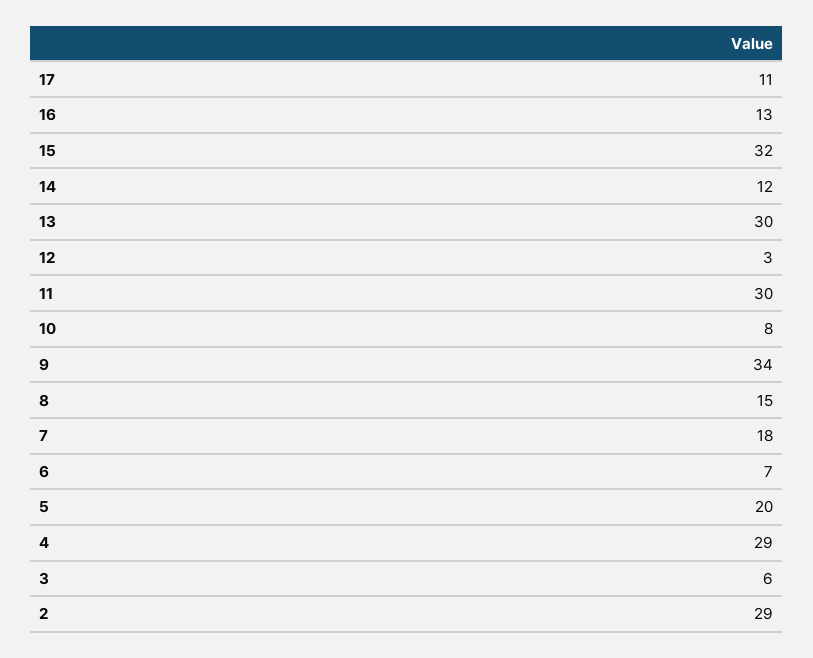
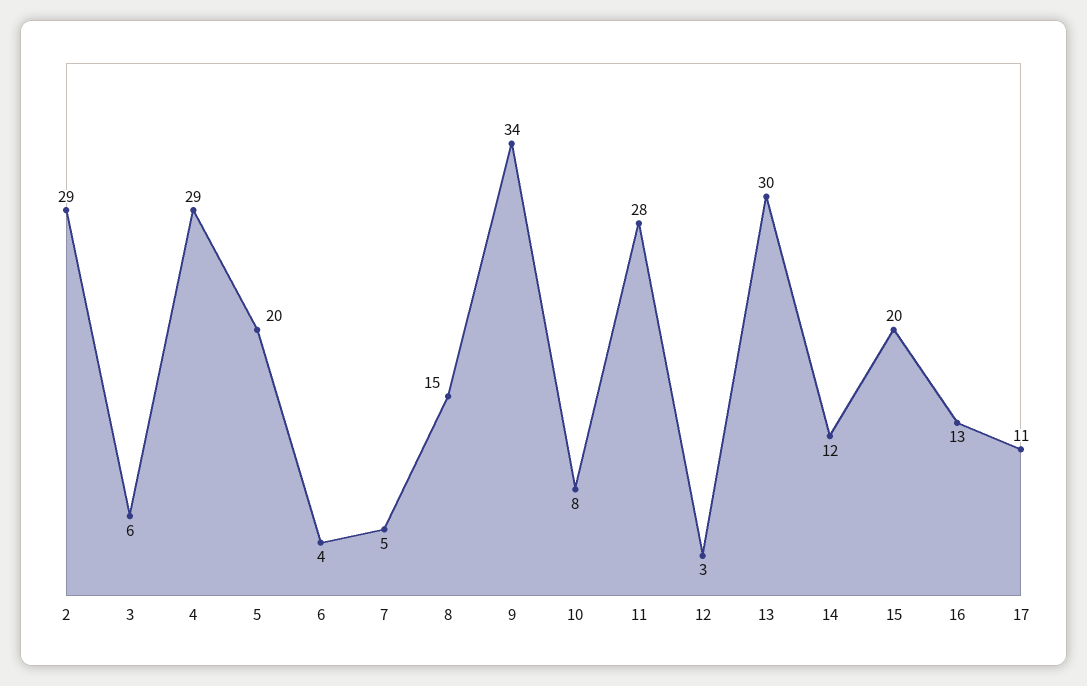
  {
    "17": 11,
    "16": 13,
-   "15": 32,
+   "15": 20,
    "14": 12,
    "13": 30,
    "12": 3,
-   "11": 30,
+   "11": 28,
    "10": 8,
    "9": 34,
    "8": 15,
-   "7": 18,
+   "7": 5,
-   "6": 7,
+   "6": 4,
    "5": 20,
    "4": 29,
    "3": 6,
    "2": 29
  }

